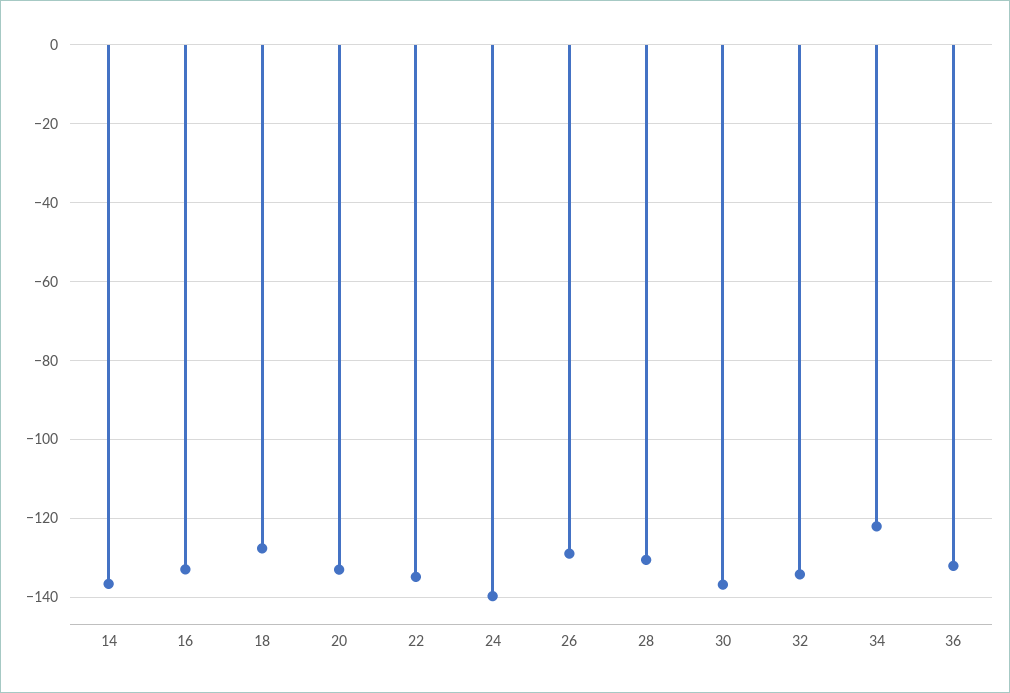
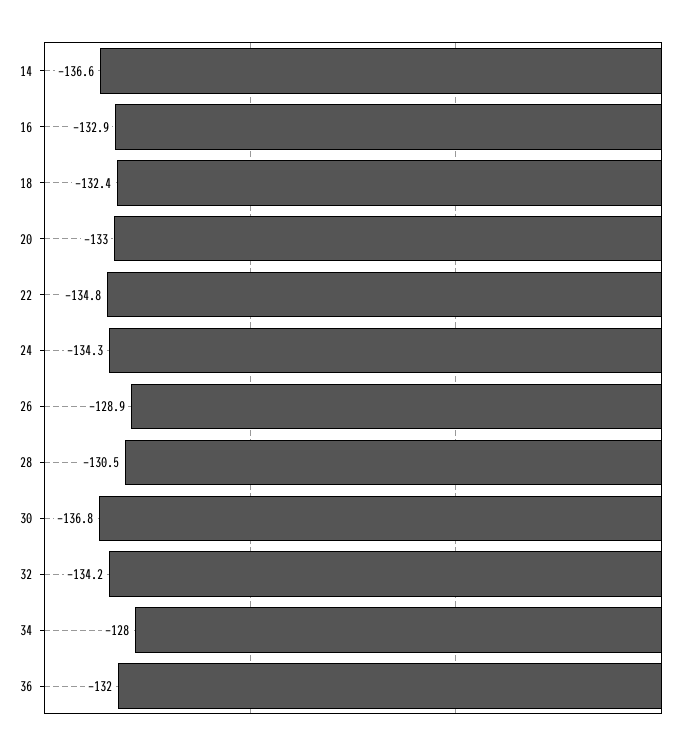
  {
    "14": -136.6,
    "16": -132.9,
-   "18": -128,
+   "18": -132.4,
    "20": -133,
    "22": -134.8,
-   "24": -140,
+   "24": -134.3,
    "26": -128.9,
    "28": -130.5,
    "30": -136.8,
    "32": -134.2,
-   "34": -122,
+   "34": -128,
    "36": -132
  }

